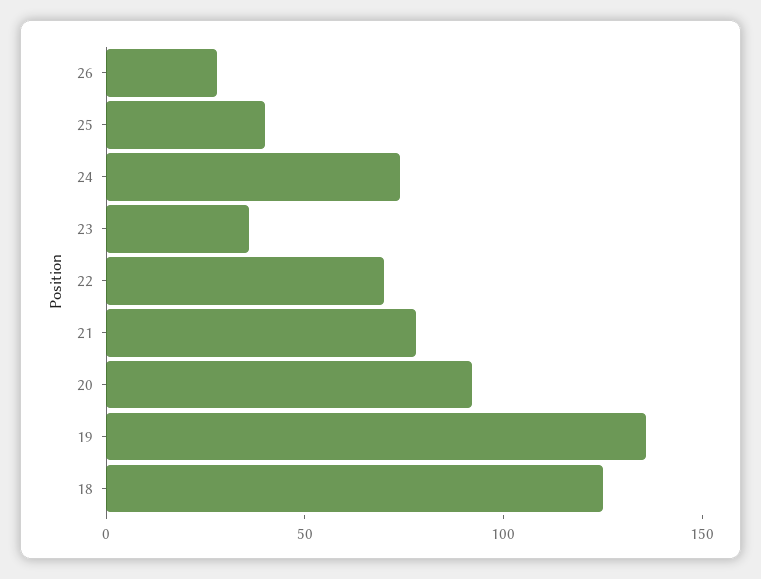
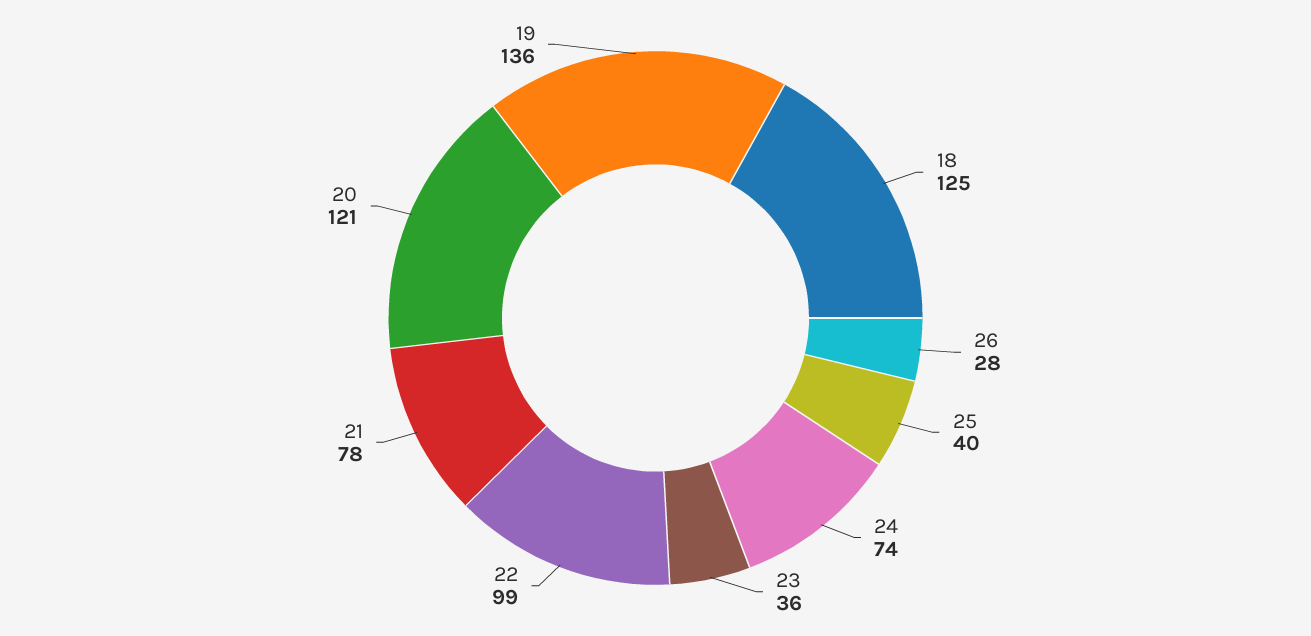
  {
    "26": 28,
    "25": 40,
    "24": 74,
    "23": 36,
-   "22": 70,
+   "22": 99,
    "21": 78,
-   "20": 90,
+   "20": 121,
    "19": 136,
    "18": 125
  }

